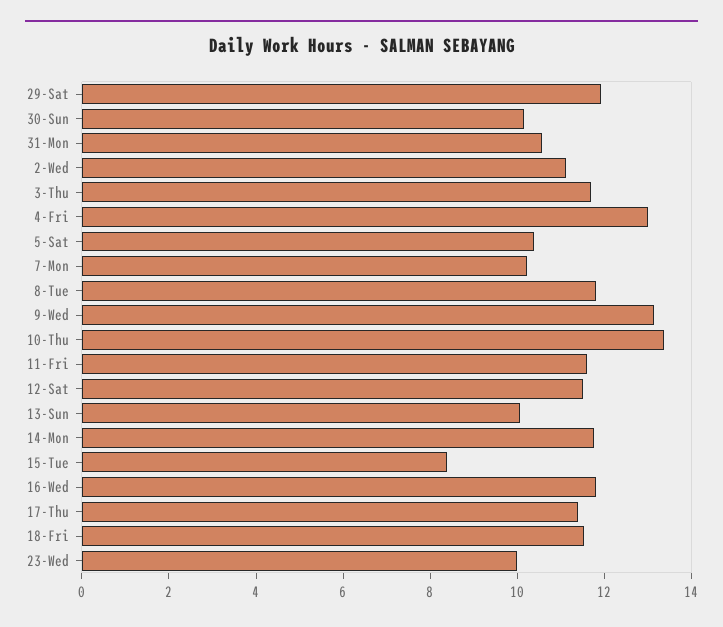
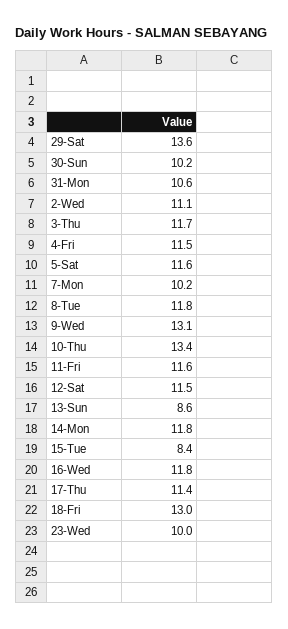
  {
-   "29-Sat": 12,
+   "29-Sat": 13.6,
    "30-Sun": 10.2,
    "31-Mon": 10.6,
    "2-Wed": 11.1,
    "3-Thu": 11.7,
-   "4-Fri": 13,
+   "4-Fri": 11.5,
-   "5-Sat": 10.5,
+   "5-Sat": 11.6,
    "7-Mon": 10.2,
    "8-Tue": 11.8,
    "9-Wed": 13.1,
    "10-Thu": 13.4,
    "11-Fri": 11.6,
    "12-Sat": 11.5,
-   "13-Sun": 10,
+   "13-Sun": 8.6,
    "14-Mon": 11.8,
    "15-Tue": 8.4,
    "16-Wed": 11.8,
    "17-Thu": 11.4,
-   "18-Fri": 11.5,
+   "18-Fri": 13,
    "23-Wed": 10
  }

